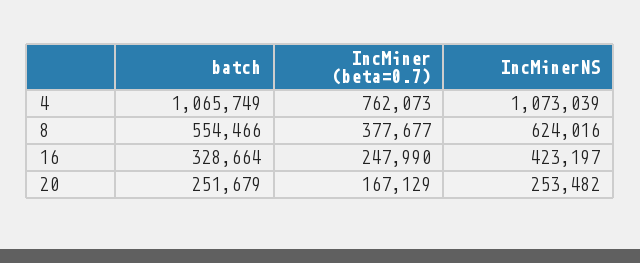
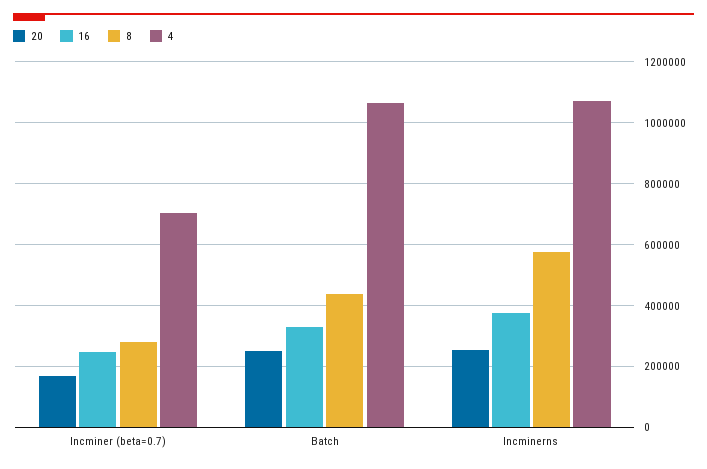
  {
    "4": {
      "batch": 1065749,
-     "IncMiner (beta=0.7)": 762073,
+     "IncMiner (beta=0.7)": 700000,
      "IncMinerNS": 1073039
    },
    "8": {
-     "batch": 554466,
+     "batch": 440000,
-     "IncMiner (beta=0.7)": 377677,
+     "IncMiner (beta=0.7)": 280000,
-     "IncMinerNS": 624016
+     "IncMinerNS": 580000
    },
    "16": {
      "batch": 328664,
      "IncMiner (beta=0.7)": 247990,
-     "IncMinerNS": 423197
+     "IncMinerNS": 380000
    },
    "20": {
      "batch": 251679,
      "IncMiner (beta=0.7)": 167129,
      "IncMinerNS": 253482
    }
  }

